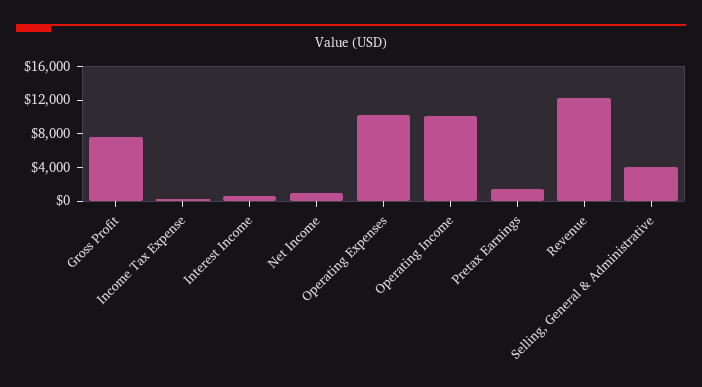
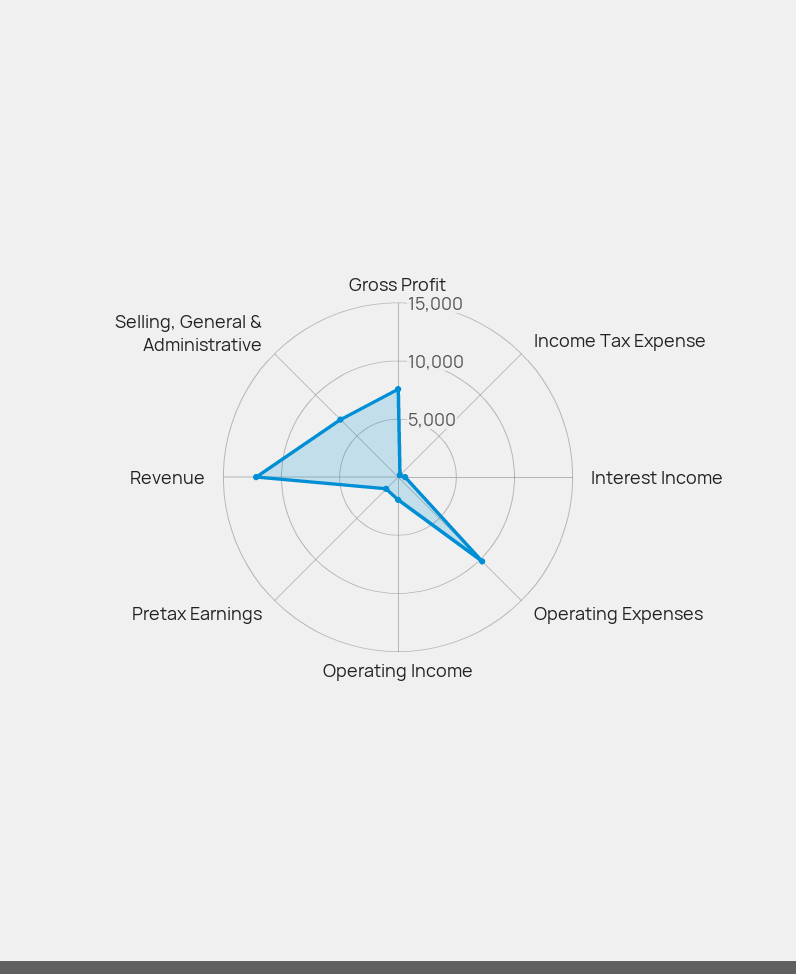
  {
    "Gross Profit": 8000,
    "Income Tax Expense": 0,
    "Interest Income": 1000,
-   "Net Income": 1000,
    "Operating Expenses": 10000,
-   "Operating Income": 10000,
+   "Operating Income": 2000,
    "Pretax Earnings": 1000,
    "Revenue": 12000,
-   "Selling, General & Administrative": 4000
+   "Selling, General & Administrative": 7000
  }

